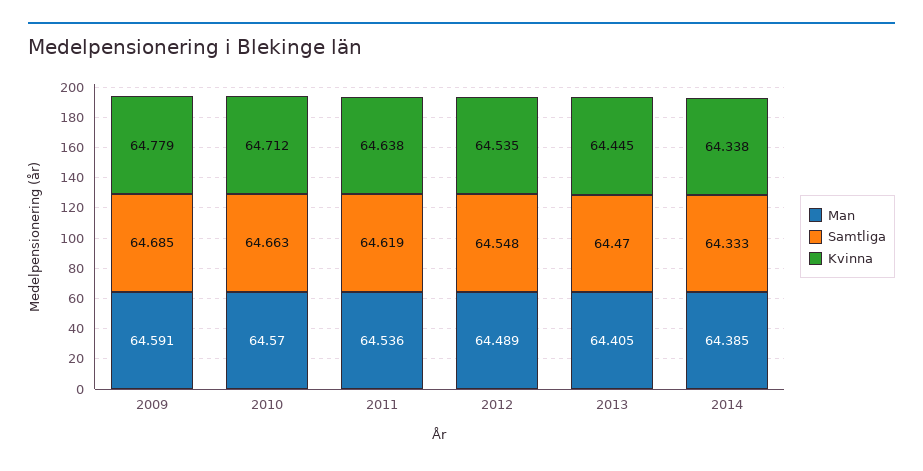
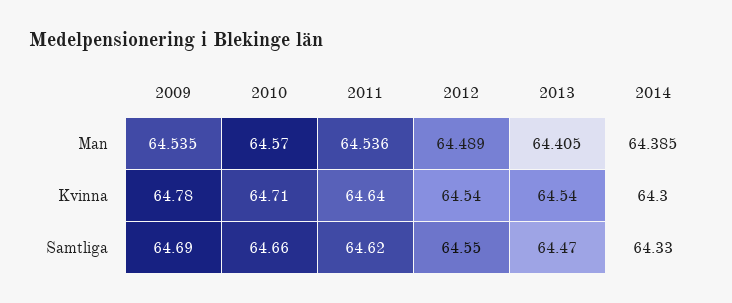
  {
    "Man": {
-     "2009": 64.591,
+     "2009": 64.535,
      "2010": 64.57,
      "2011": 64.536,
      "2012": 64.489,
      "2013": 64.405,
      "2014": 64.385
    },
    "Samtliga": {
      "2009": 64.685,
      "2010": 64.663,
      "2011": 64.619,
      "2012": 64.548,
      "2013": 64.47,
      "2014": 64.333
    },
    "Kvinna": {
      "2009": 64.779,
      "2010": 64.712,
      "2011": 64.638,
      "2012": 64.535,
-     "2013": 64.445,
+     "2013": 64.54,
-     "2014": 64.338
+     "2014": 64.3
    }
  }

